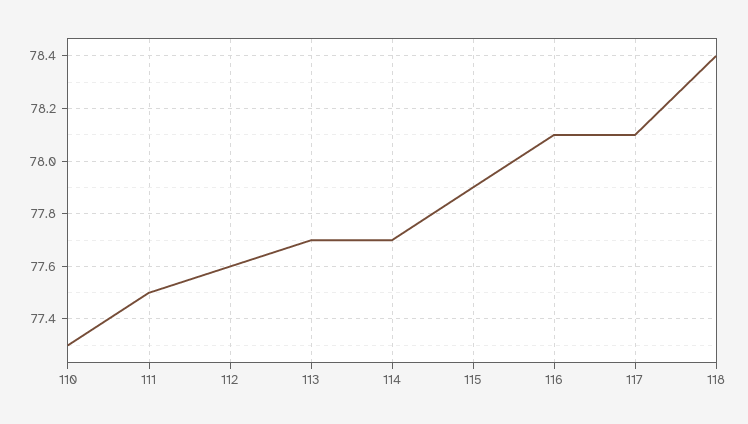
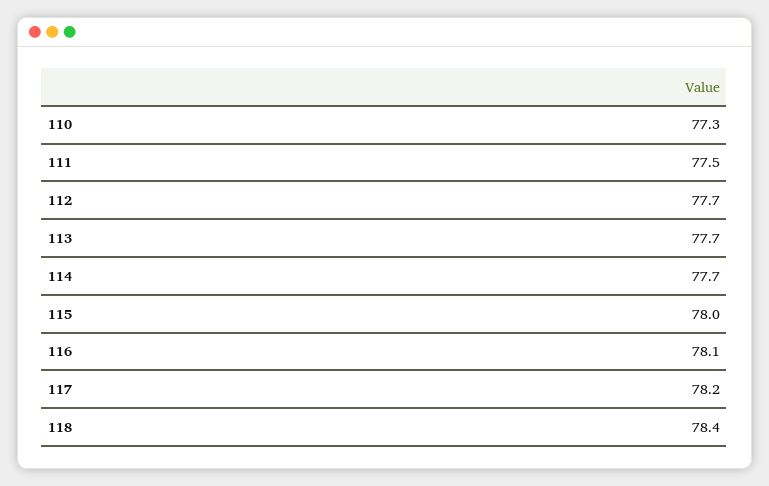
  {
    "110": 77.3,
    "111": 77.5,
-   "112": 77.6,
+   "112": 77.7,
    "113": 77.7,
    "114": 77.7,
-   "115": 77.9,
+   "115": 78,
    "116": 78.1,
-   "117": 78.1,
+   "117": 78.2,
    "118": 78.4
  }

